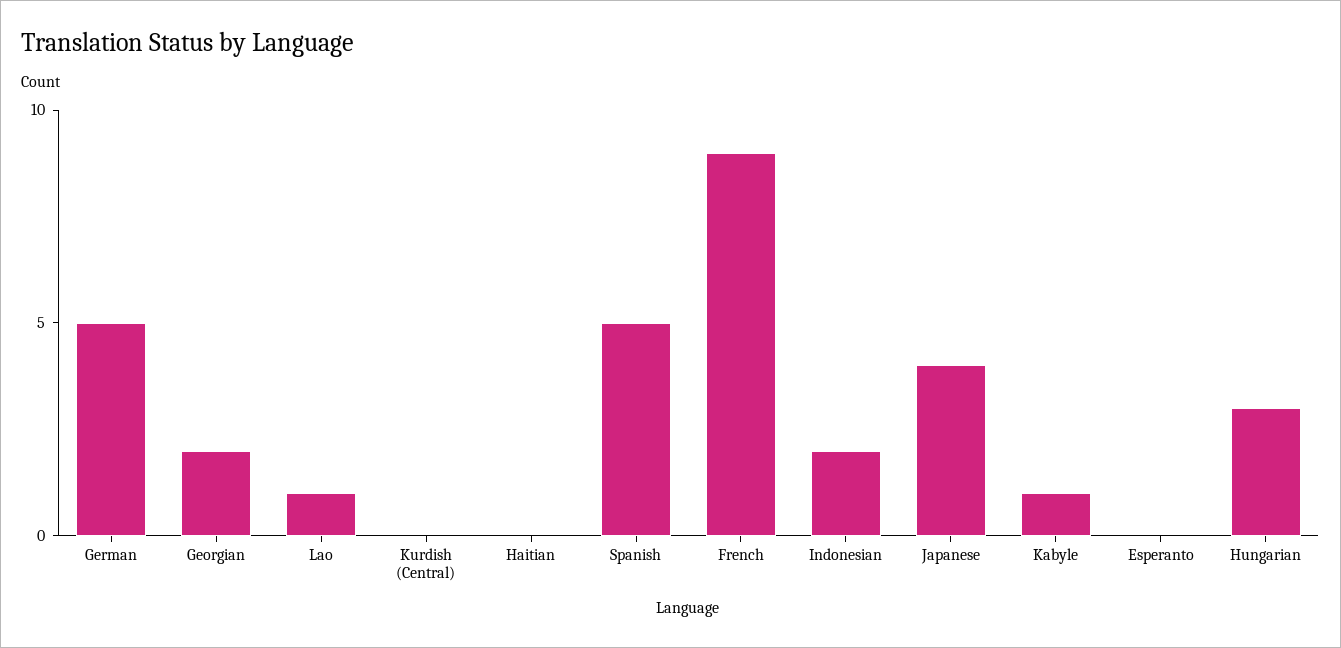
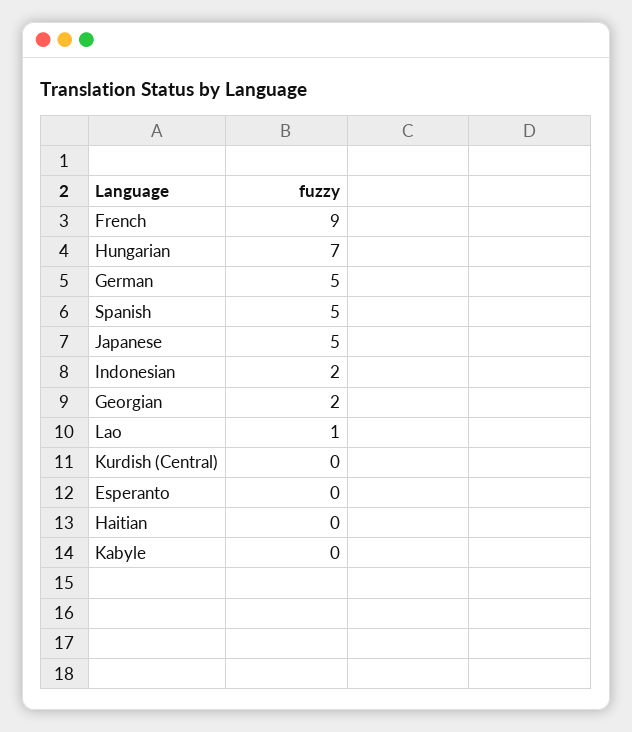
  {
    "German": 5,
    "Georgian": 2,
    "Lao": 1,
    "Kurdish (Central)": 0,
    "Haitian": 0,
    "Spanish": 5,
    "French": 9,
    "Indonesian": 2,
-   "Japanese": 4,
+   "Japanese": 5,
-   "Kabyle": 1,
+   "Kabyle": 0,
    "Esperanto": 0,
-   "Hungarian": 3
+   "Hungarian": 7
  }

